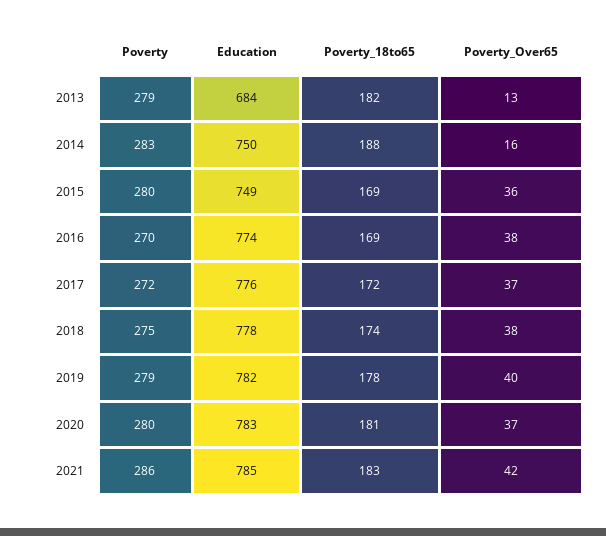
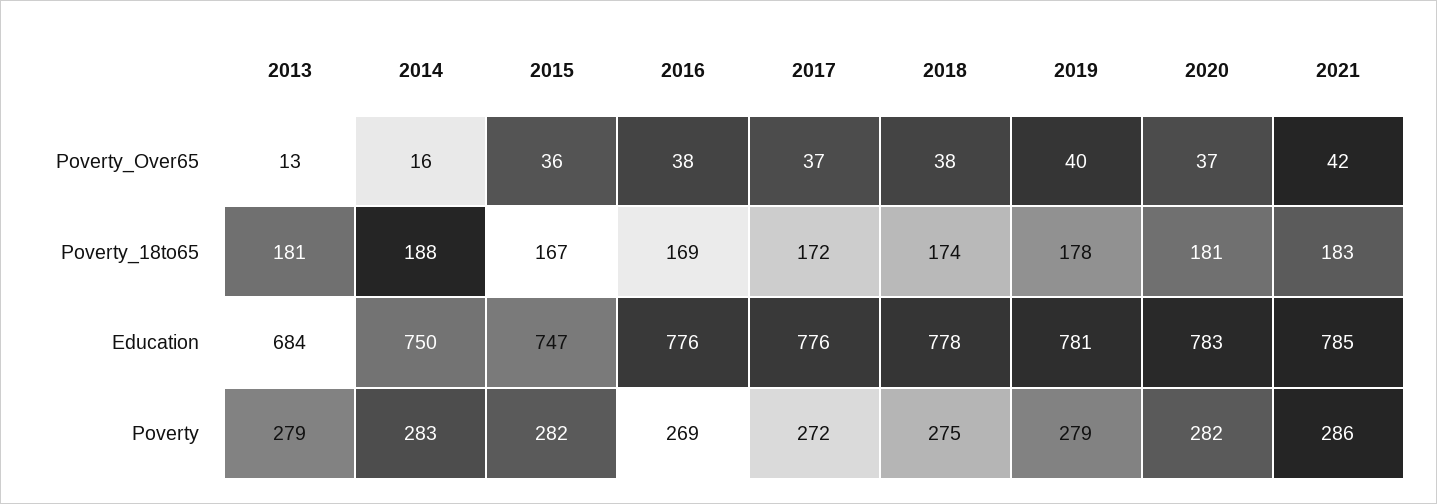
  {
    "Poverty": {
      "2013": 279,
      "2014": 283,
-     "2015": 280,
+     "2015": 282,
-     "2016": 270,
+     "2016": 269,
      "2017": 272,
      "2018": 275,
      "2019": 279,
-     "2020": 280,
+     "2020": 282,
      "2021": 286
    },
    "Education": {
      "2013": 684,
      "2014": 750,
-     "2015": 749,
+     "2015": 747,
-     "2016": 774,
+     "2016": 776,
      "2017": 776,
      "2018": 778,
-     "2019": 782,
+     "2019": 781,
      "2020": 783,
      "2021": 785
    },
    "Poverty_18to65": {
-     "2013": 182,
+     "2013": 181,
      "2014": 188,
-     "2015": 169,
+     "2015": 167,
      "2016": 169,
      "2017": 172,
      "2018": 174,
      "2019": 178,
      "2020": 181,
      "2021": 183
    },
    "Poverty_Over65": {
      "2013": 13,
      "2014": 16,
      "2015": 36,
      "2016": 38,
      "2017": 37,
      "2018": 38,
      "2019": 40,
      "2020": 37,
      "2021": 42
    }
  }

